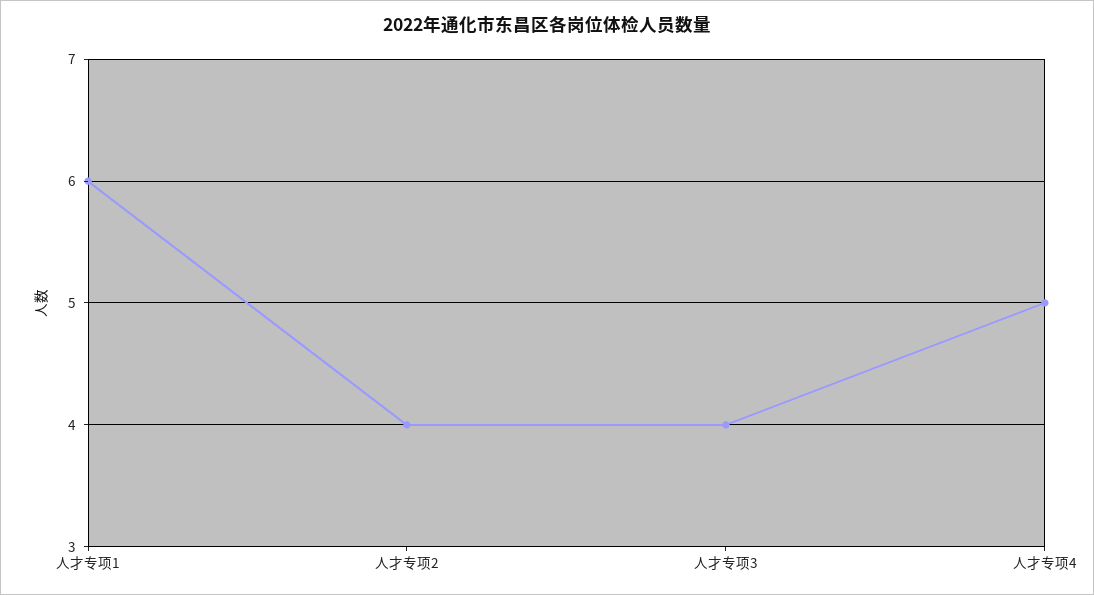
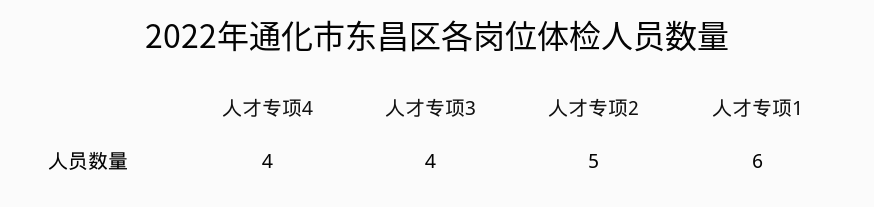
  {
    "人才专项1": 6,
-   "人才专项2": 4,
+   "人才专项2": 5,
    "人才专项3": 4,
-   "人才专项4": 5
+   "人才专项4": 4
  }

